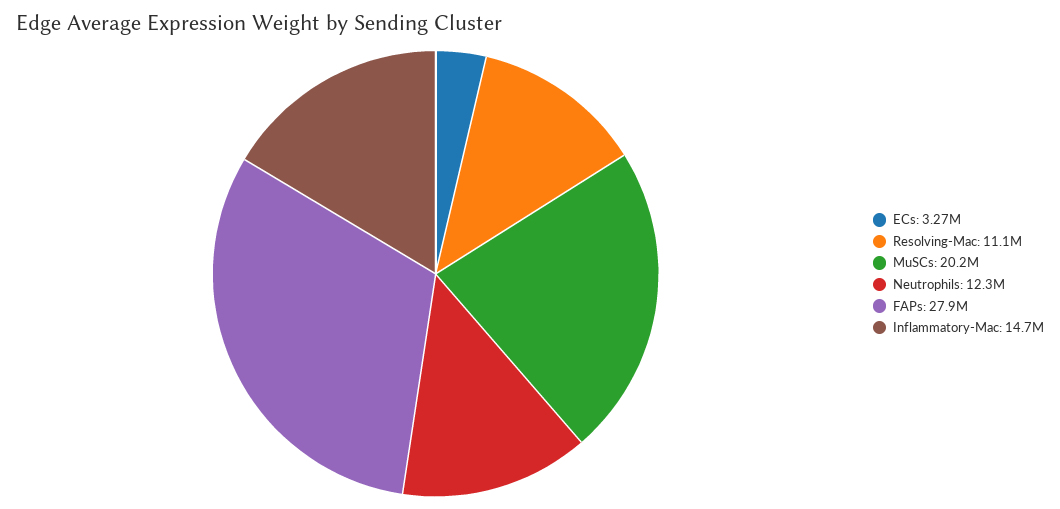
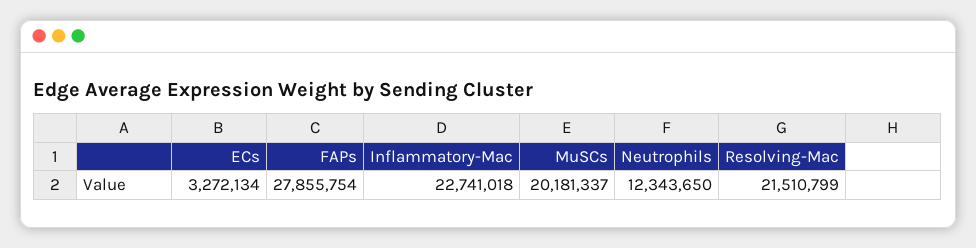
  {
    "ECs": 3272134,
-   "Resolving-Mac": 11100000,
+   "Resolving-Mac": 21510799,
    "MuSCs": 20181337,
    "Neutrophils": 12343650,
    "FAPs": 27855754,
-   "Inflammatory-Mac": 14700000
+   "Inflammatory-Mac": 22741018
  }

